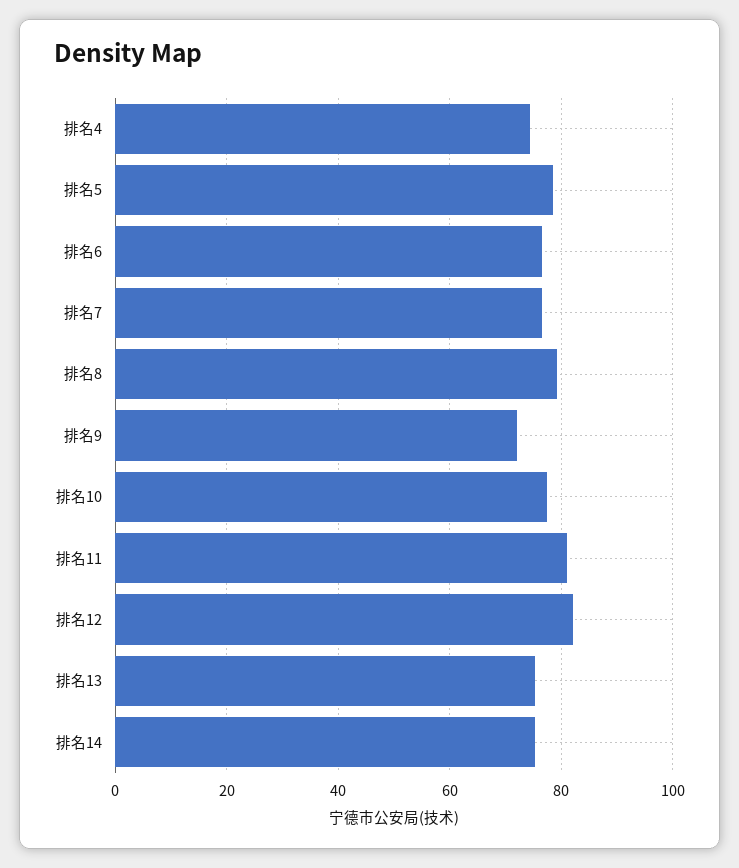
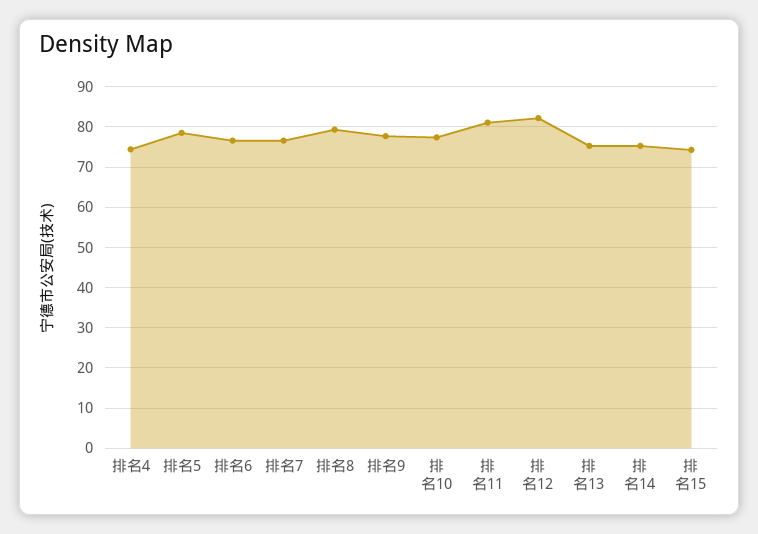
  {
    "排名4": 74,
    "排名5": 78,
    "排名6": 76,
    "排名7": 76,
    "排名8": 80,
-   "排名9": 72,
+   "排名9": 78,
    "排名10": 78,
    "排名11": 82,
    "排名12": 82,
    "排名13": 76,
-   "排名14": 76
+   "排名14": 76,
+   "排名15": 74
  }

